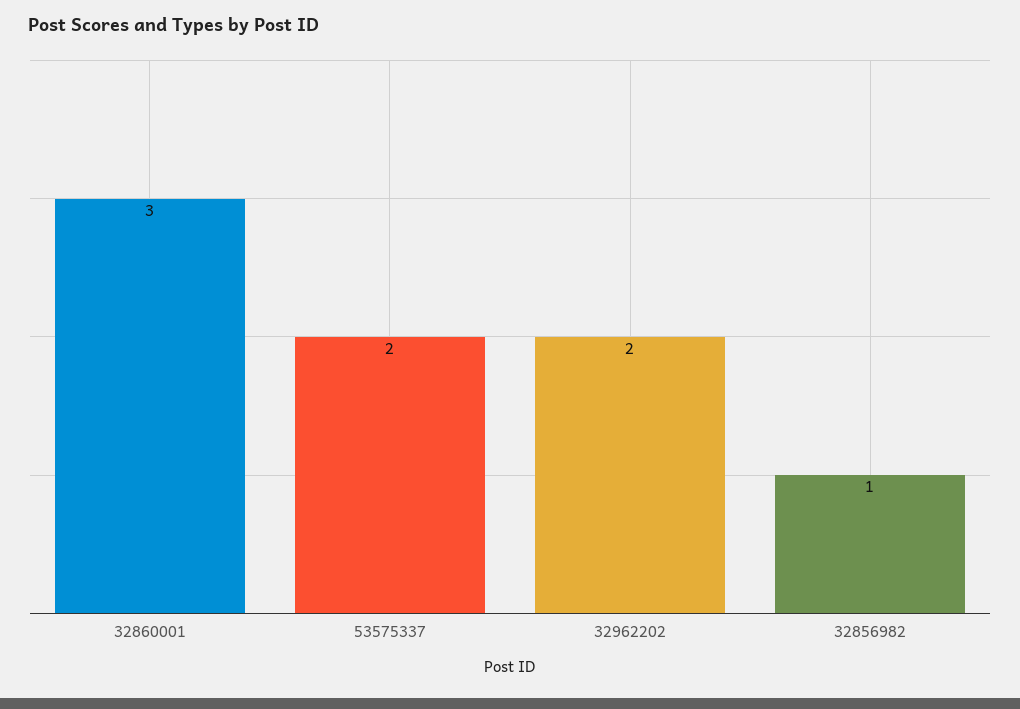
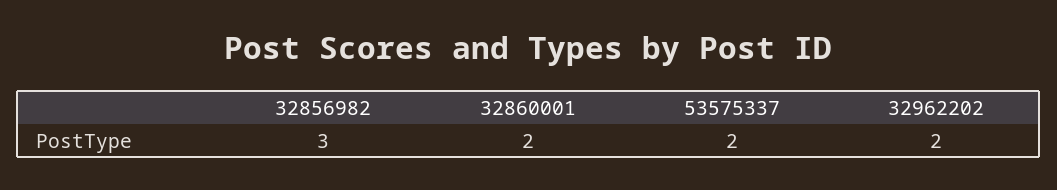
  {
-   "32860001": 3,
+   "32860001": 2,
    "53575337": 2,
    "32962202": 2,
-   "32856982": 1
+   "32856982": 3
  }

